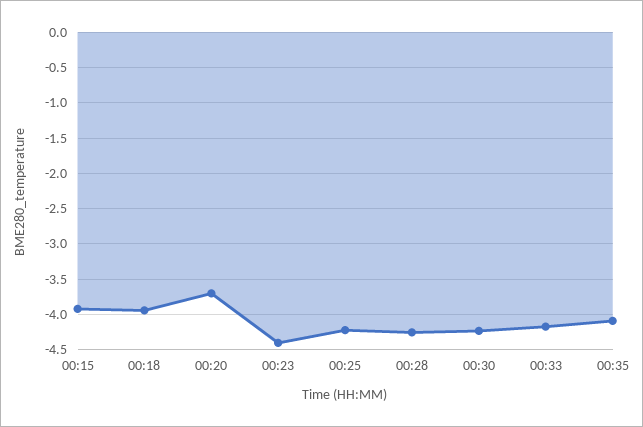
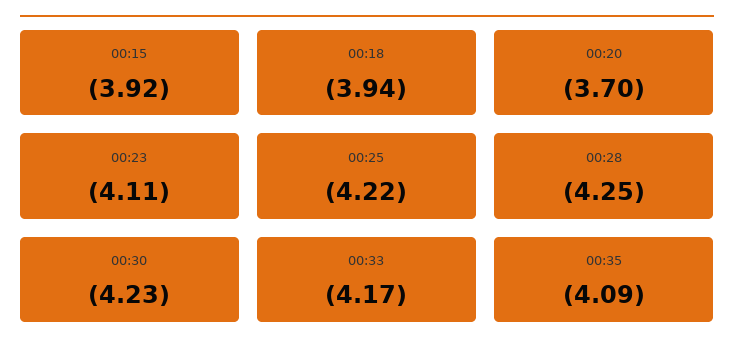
  {
    "00:15": -3.92,
    "00:18": -3.94,
    "00:20": -3.7,
-   "00:23": -4.4,
+   "00:23": -4.11,
    "00:25": -4.22,
    "00:28": -4.25,
    "00:30": -4.23,
    "00:33": -4.17,
    "00:35": -4.09
  }

